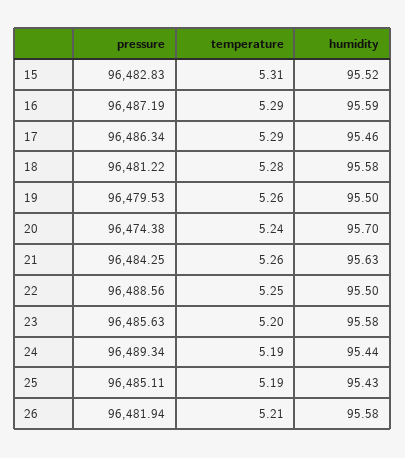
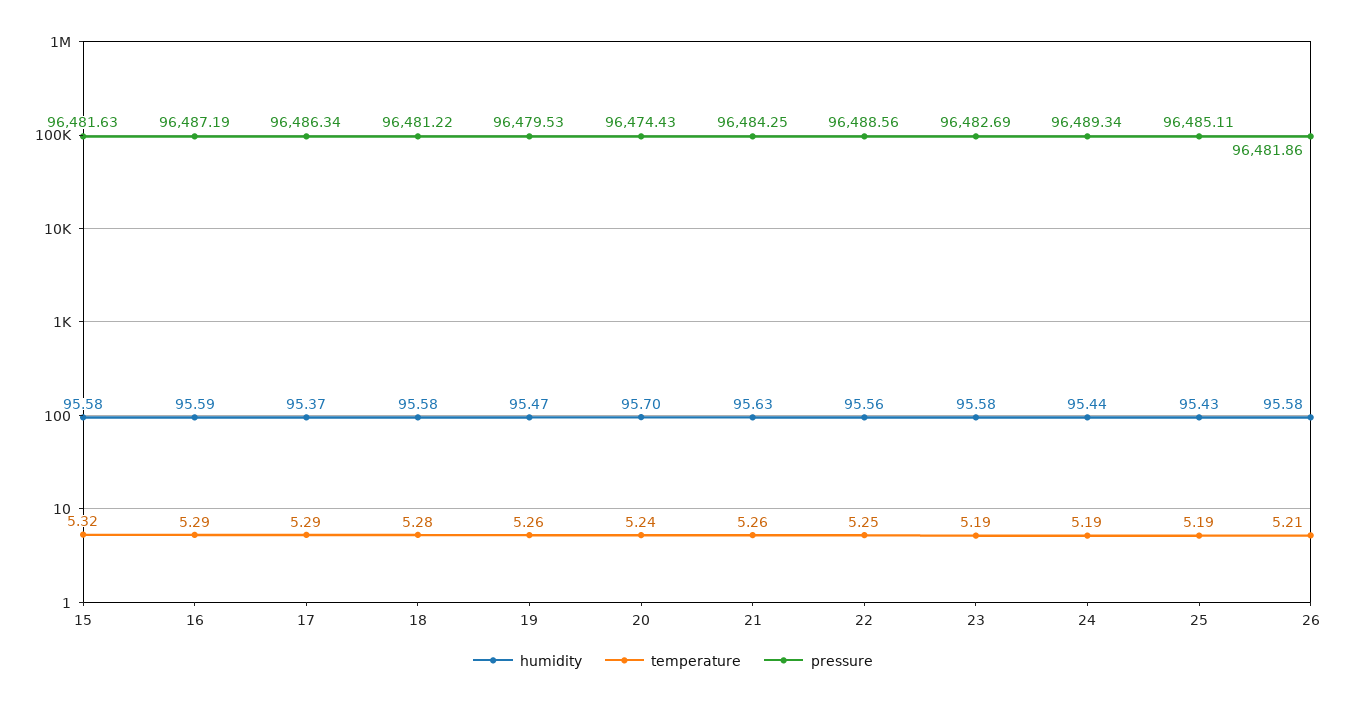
  {
    "pressure": {
-     "15": 96482.83,
+     "15": 96481.63,
      "16": 96487.19,
      "17": 96486.34,
      "18": 96481.22,
      "19": 96479.53,
-     "20": 96474.38,
+     "20": 96474.43,
      "21": 96484.25,
      "22": 96488.56,
-     "23": 96485.63,
+     "23": 96482.69,
      "24": 96489.34,
      "25": 96485.11,
-     "26": 96481.94
+     "26": 96481.86
    },
    "temperature": {
-     "15": 5.31,
+     "15": 5.32,
      "16": 5.29,
      "17": 5.29,
      "18": 5.28,
      "19": 5.26,
      "20": 5.24,
      "21": 5.26,
      "22": 5.25,
-     "23": 5.2,
+     "23": 5.19,
      "24": 5.19,
      "25": 5.19,
      "26": 5.21
    },
    "humidity": {
-     "15": 95.52,
+     "15": 95.58,
      "16": 95.59,
-     "17": 95.46,
+     "17": 95.37,
      "18": 95.58,
-     "19": 95.5,
+     "19": 95.47,
      "20": 95.7,
      "21": 95.63,
-     "22": 95.5,
+     "22": 95.56,
      "23": 95.58,
      "24": 95.44,
      "25": 95.43,
      "26": 95.58
    }
  }

